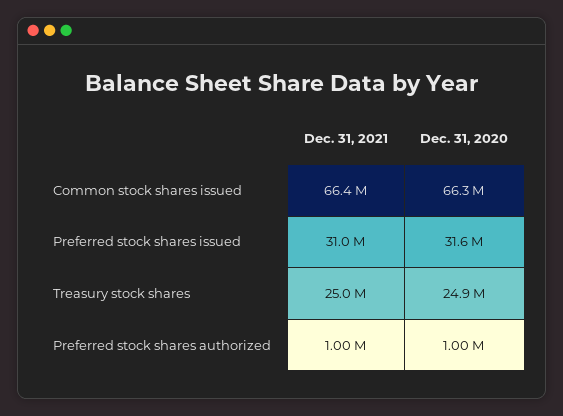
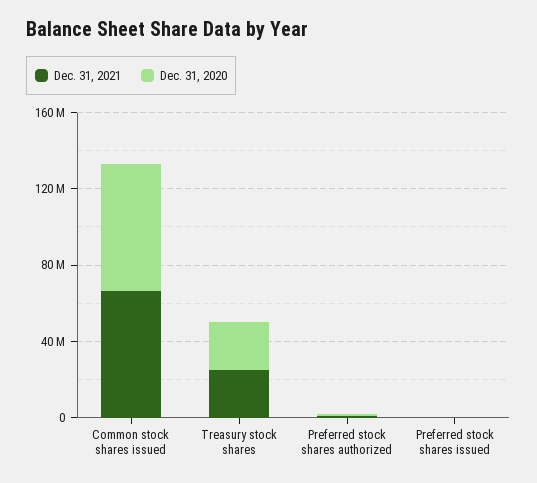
  {
    "Dec. 31, 2021": {
      "Common stock shares issued": 66400000,
-     "Preferred stock shares issued": 31000000,
+     "Preferred stock shares issued": 0,
      "Treasury stock shares": 25000000,
      "Preferred stock shares authorized": 1000000
    },
    "Dec. 31, 2020": {
      "Common stock shares issued": 66300000,
-     "Preferred stock shares issued": 31600000,
+     "Preferred stock shares issued": 0,
      "Treasury stock shares": 24900000,
      "Preferred stock shares authorized": 1000000
    }
  }

